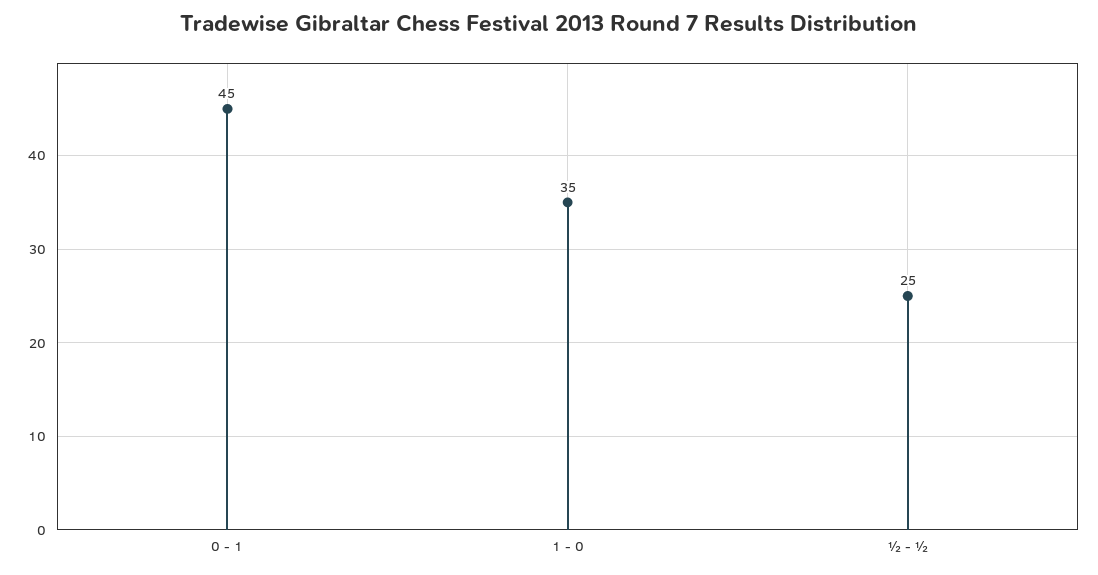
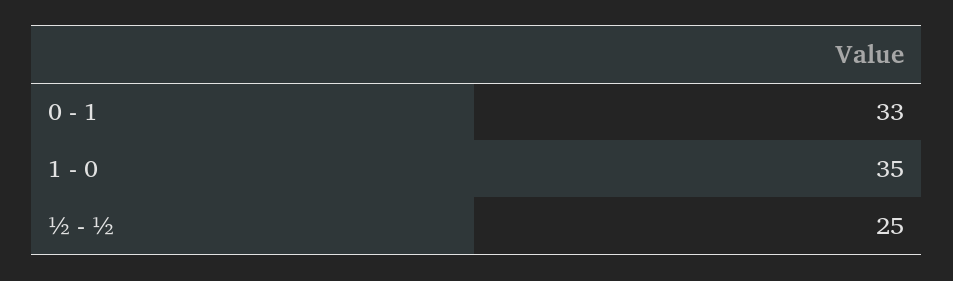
  {
-   "0 - 1": 45,
+   "0 - 1": 33,
    "1 - 0": 35,
    "½ - ½": 25
  }

